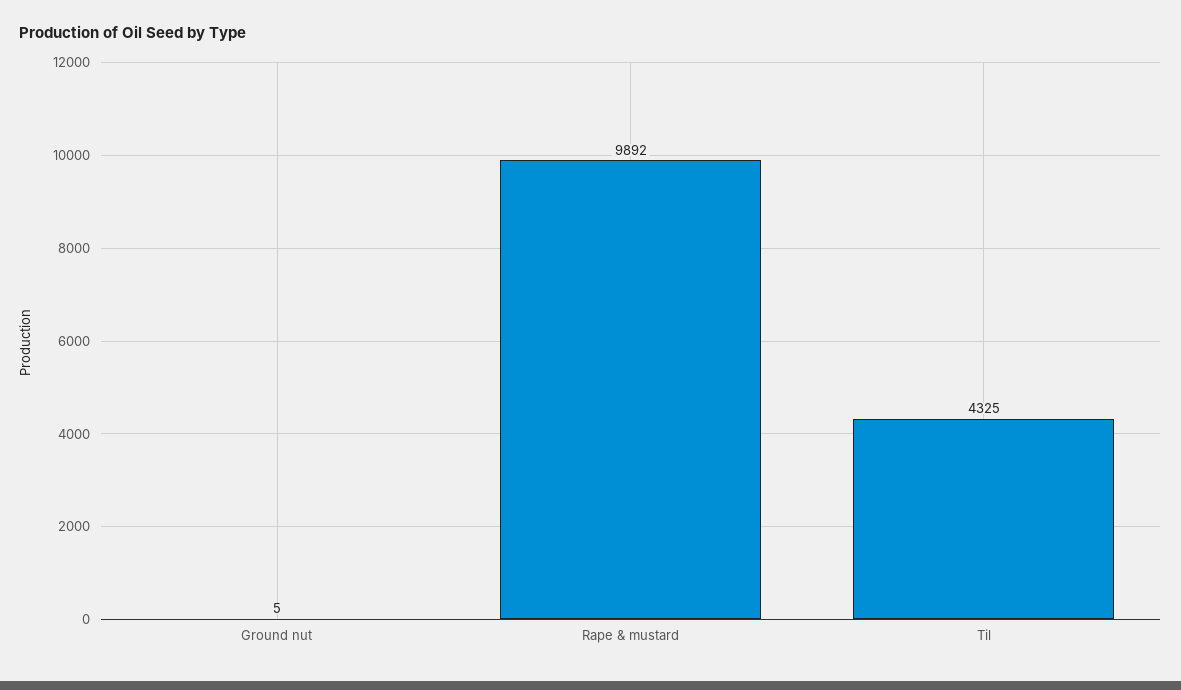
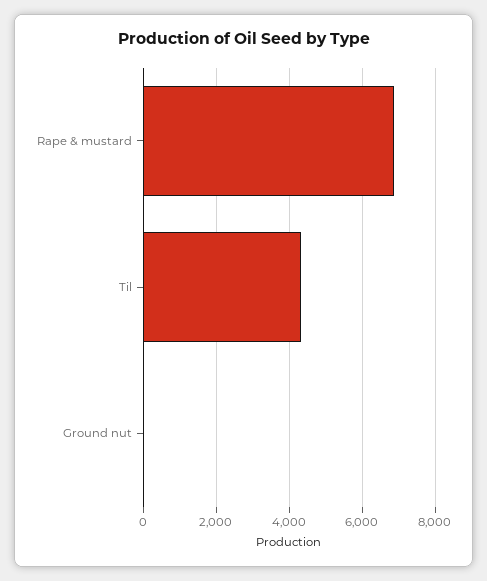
  {
    "Ground nut": 5,
-   "Rape & mustard": 9892,
+   "Rape & mustard": 6800,
    "Til": 4325
  }

